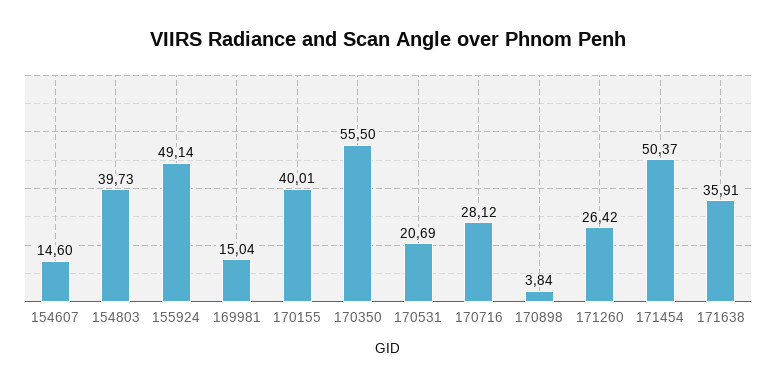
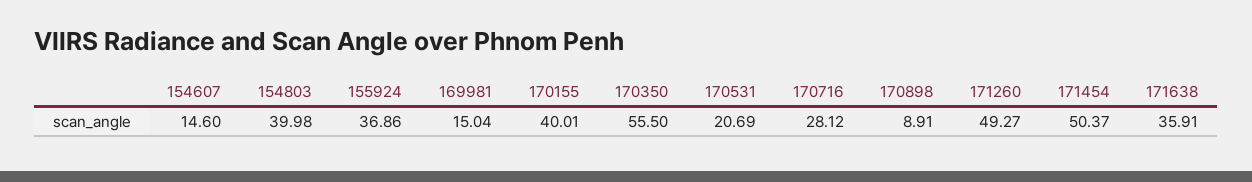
  {
    "154607": 14.6,
-   "154803": 39.73,
+   "154803": 39.98,
-   "155924": 49.14,
+   "155924": 36.86,
    "169981": 15.04,
    "170155": 40.01,
    "170350": 55.5,
    "170531": 20.69,
    "170716": 28.12,
-   "170898": 3.84,
+   "170898": 8.91,
-   "171260": 26.42,
+   "171260": 49.27,
    "171454": 50.37,
    "171638": 35.91
  }

